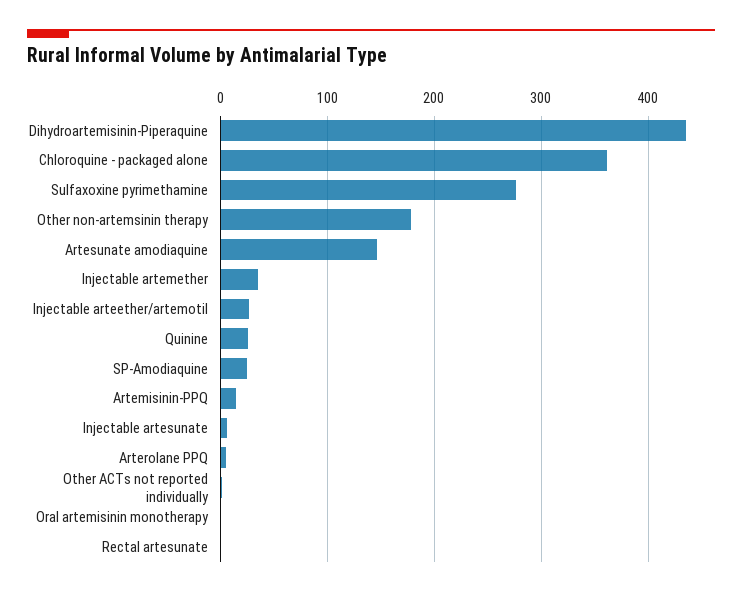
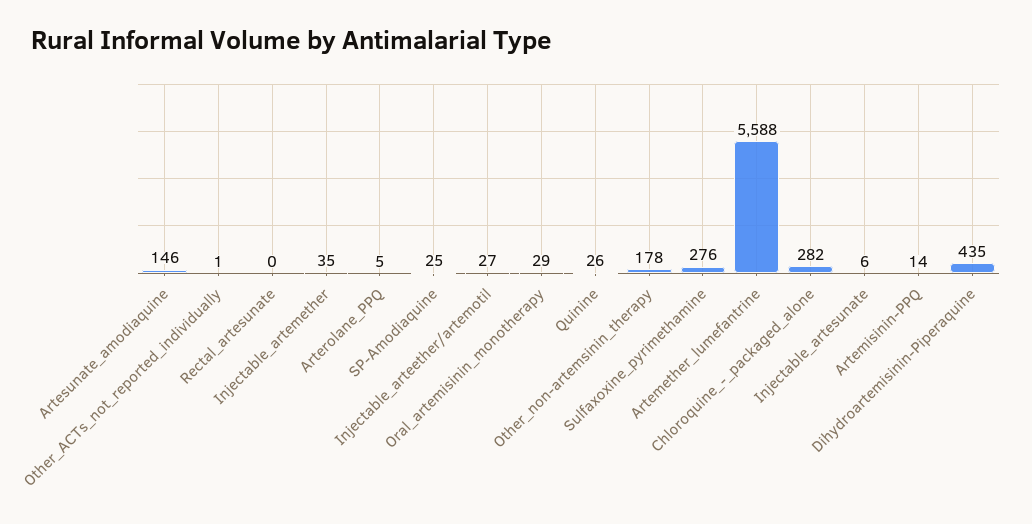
  {
    "Dihydroartemisinin-Piperaquine": 435,
-   "Chloroquine - packaged alone": 360,
+   "Chloroquine - packaged alone": 282,
    "Sulfaxoxine pyrimethamine": 276,
    "Other non-artemsinin therapy": 178,
    "Artesunate amodiaquine": 146,
    "Injectable artemether": 35,
    "Injectable arteether/artemotil": 27,
    "Quinine": 26,
    "SP-Amodiaquine": 25,
    "Artemisinin-PPQ": 14,
    "Injectable artesunate": 6,
    "Arterolane PPQ": 5,
    "Other ACTs not reported individually": 1,
-   "Oral artemisinin monotherapy": 0,
+   "Oral artemisinin monotherapy": 29,
-   "Rectal artesunate": 0
+   "Rectal artesunate": 0,
+   "Artemether_lumefantrine": 5588
  }

